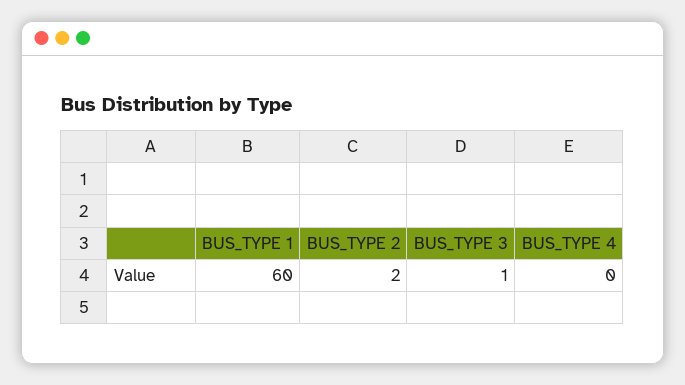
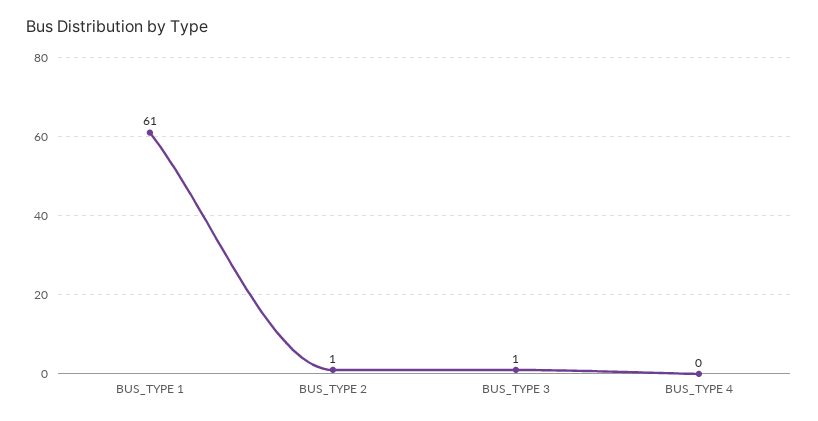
  {
-   "BUS_TYPE 1": 60,
+   "BUS_TYPE 1": 61,
-   "BUS_TYPE 2": 2,
+   "BUS_TYPE 2": 1,
    "BUS_TYPE 3": 1,
    "BUS_TYPE 4": 0
  }

